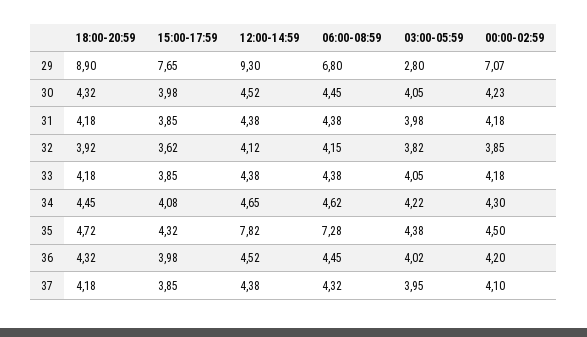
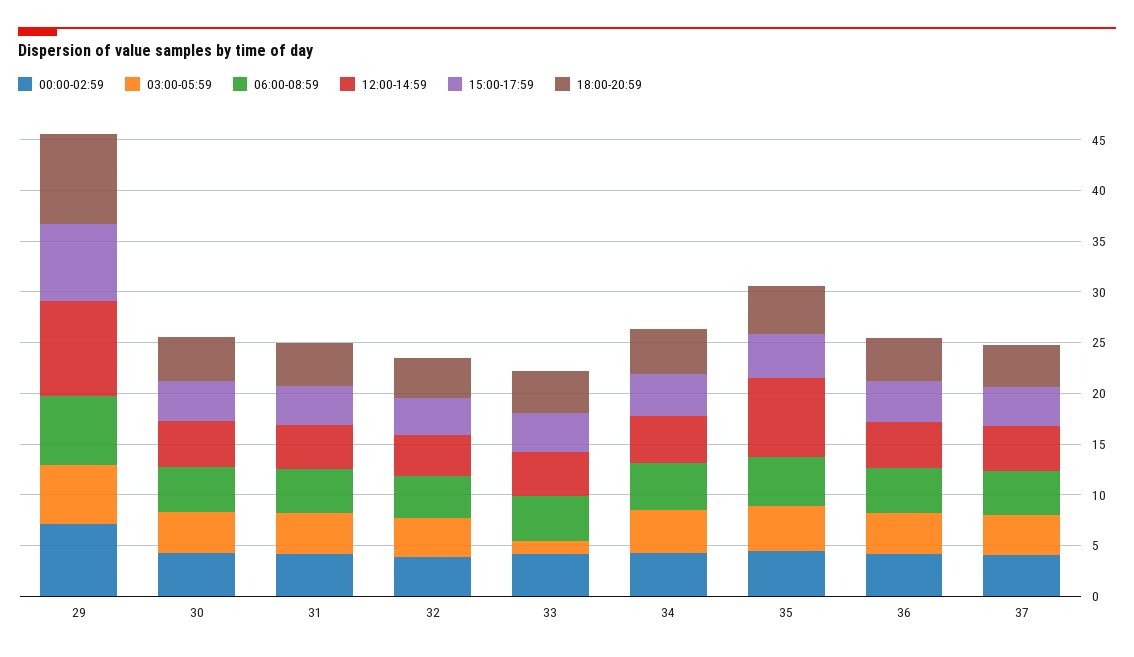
  {
    "18:00-20:59": {
      "29": 8.9,
      "30": 4.32,
      "31": 4.18,
      "32": 3.92,
      "33": 4.18,
      "34": 4.45,
      "35": 4.72,
      "36": 4.32,
      "37": 4.18
    },
    "15:00-17:59": {
      "29": 7.65,
      "30": 3.98,
      "31": 3.85,
      "32": 3.62,
      "33": 3.85,
      "34": 4.08,
      "35": 4.32,
      "36": 3.98,
      "37": 3.85
    },
    "12:00-14:59": {
      "29": 9.3,
      "30": 4.52,
      "31": 4.38,
      "32": 4.12,
      "33": 4.38,
      "34": 4.65,
      "35": 7.82,
      "36": 4.52,
      "37": 4.38
    },
    "06:00-08:59": {
      "29": 6.8,
      "30": 4.45,
      "31": 4.38,
      "32": 4.15,
      "33": 4.38,
      "34": 4.62,
-     "35": 7.28,
+     "35": 5,
      "36": 4.45,
      "37": 4.32
    },
    "03:00-05:59": {
-     "29": 2.8,
+     "29": 6,
      "30": 4.05,
      "31": 3.98,
      "32": 3.82,
-     "33": 4.05,
+     "33": 1,
      "34": 4.22,
      "35": 4.38,
      "36": 4.02,
      "37": 3.95
    },
    "00:00-02:59": {
      "29": 7.07,
      "30": 4.23,
      "31": 4.18,
      "32": 3.85,
      "33": 4.18,
      "34": 4.3,
      "35": 4.5,
      "36": 4.2,
      "37": 4.1
    }
  }

